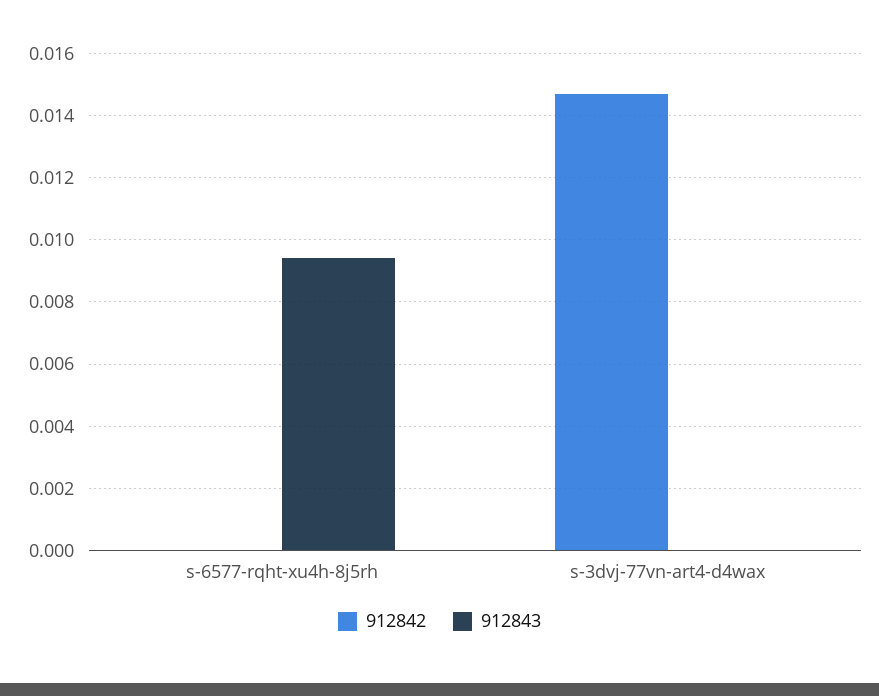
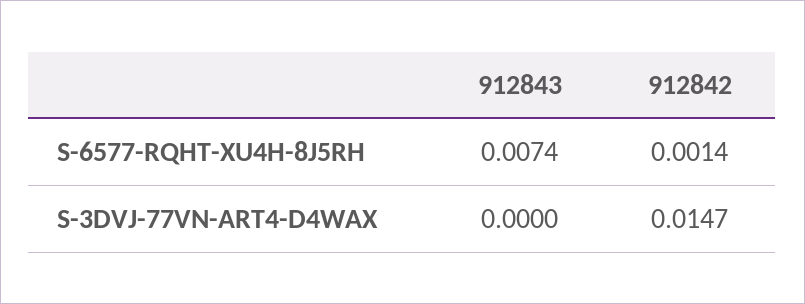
  {
    "912842": {
-     "s-6577-rqht-xu4h-8j5rh": 0,
+     "s-6577-rqht-xu4h-8j5rh": 0.0014,
      "s-3dvj-77vn-art4-d4wax": 0.0147
    },
    "912843": {
-     "s-6577-rqht-xu4h-8j5rh": 0.0095,
+     "s-6577-rqht-xu4h-8j5rh": 0.0074,
      "s-3dvj-77vn-art4-d4wax": 0
    }
  }

